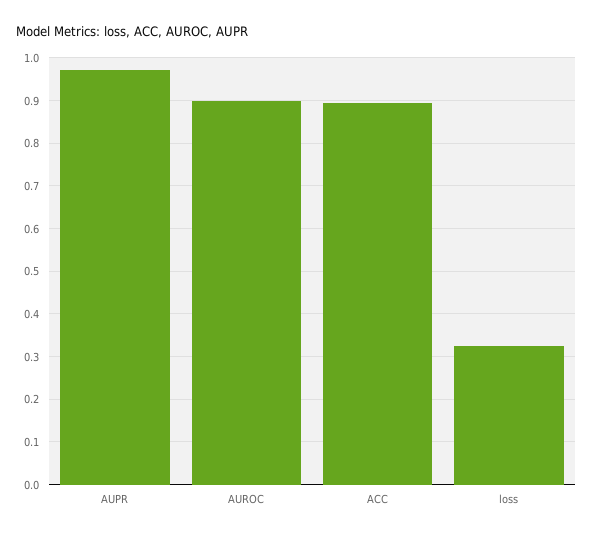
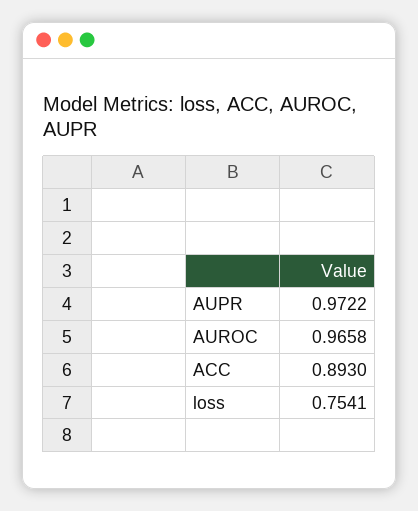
  {
    "AUPR": 0.9722,
-   "AUROC": 0.9,
+   "AUROC": 0.9658,
    "ACC": 0.893,
-   "loss": 0.32
+   "loss": 0.7541
  }

